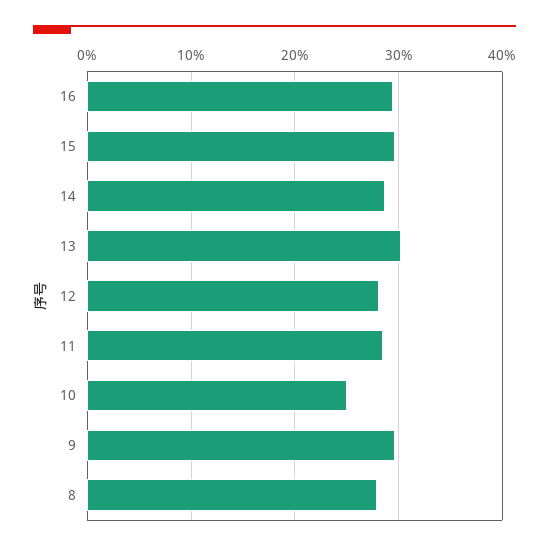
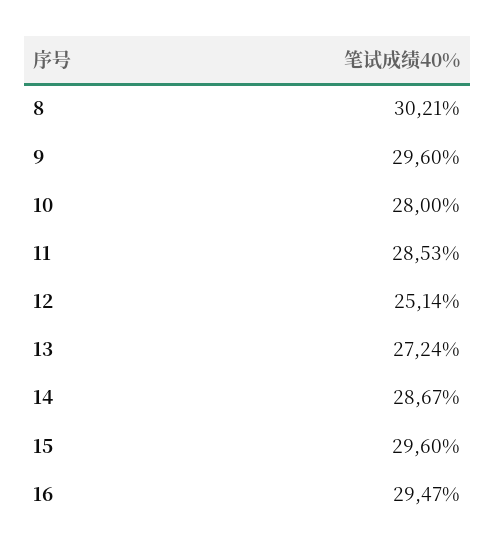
  {
    "16": 29.47,
    "15": 29.6,
    "14": 28.67,
-   "13": 30,
+   "13": 27.24,
-   "12": 28,
+   "12": 25.14,
    "11": 28.53,
-   "10": 25,
+   "10": 28,
    "9": 29.6,
-   "8": 28
+   "8": 30.21
  }

